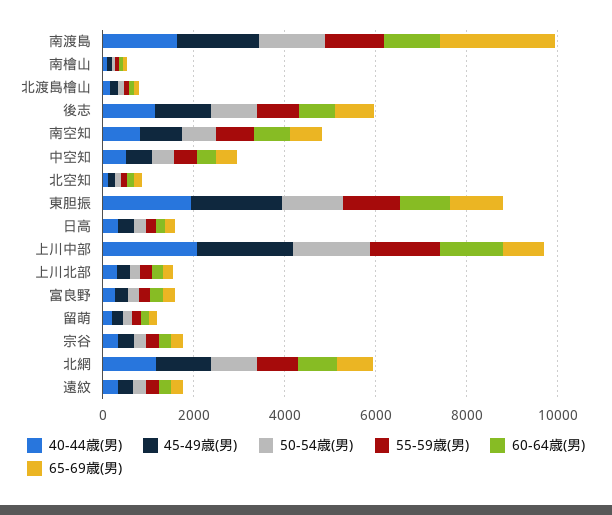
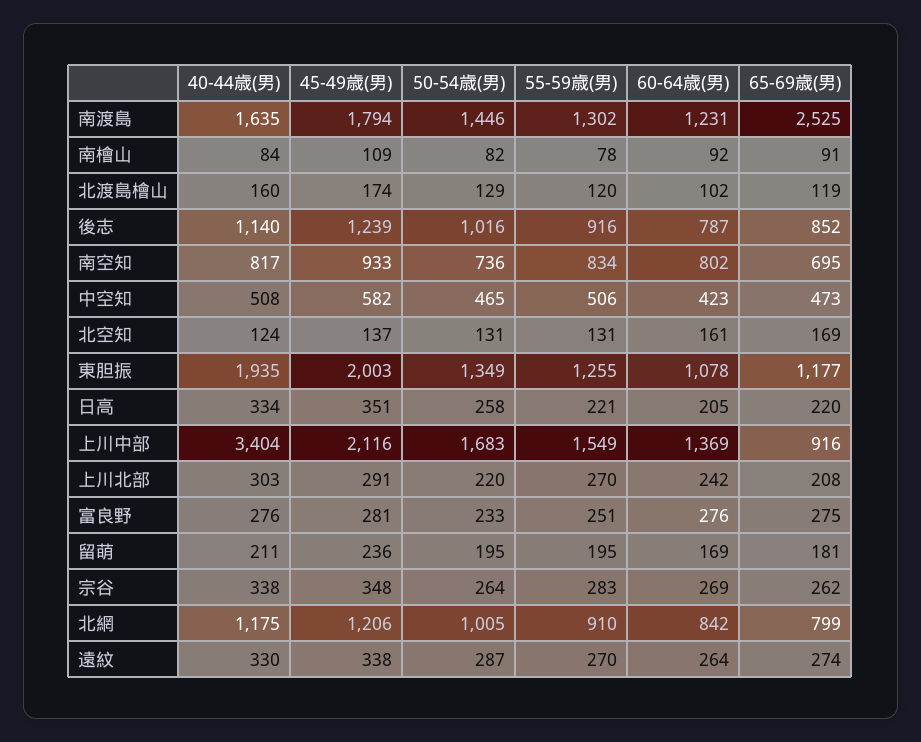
  {
    "40-44歳(男)": {
      "南渡島": 1635,
      "南檜山": 84,
      "北渡島檜山": 160,
      "後志": 1140,
      "南空知": 817,
      "中空知": 508,
      "北空知": 124,
      "東胆振": 1935,
      "日高": 334,
-     "上川中部": 2000,
+     "上川中部": 3404,
      "上川北部": 303,
      "富良野": 276,
      "留萌": 211,
      "宗谷": 338,
      "北網": 1175,
      "遠紋": 330
    },
    "45-49歳(男)": {
      "南渡島": 1794,
      "南檜山": 109,
      "北渡島檜山": 174,
      "後志": 1239,
      "南空知": 933,
      "中空知": 582,
      "北空知": 137,
      "東胆振": 2003,
      "日高": 351,
      "上川中部": 2116,
      "上川北部": 291,
      "富良野": 281,
      "留萌": 236,
      "宗谷": 348,
      "北網": 1206,
      "遠紋": 338
    },
    "50-54歳(男)": {
      "南渡島": 1446,
      "南檜山": 82,
      "北渡島檜山": 129,
      "後志": 1016,
      "南空知": 736,
      "中空知": 465,
      "北空知": 131,
      "東胆振": 1349,
      "日高": 258,
      "上川中部": 1683,
      "上川北部": 220,
      "富良野": 233,
      "留萌": 195,
      "宗谷": 264,
      "北網": 1005,
      "遠紋": 287
    },
    "55-59歳(男)": {
      "南渡島": 1302,
      "南檜山": 78,
      "北渡島檜山": 120,
      "後志": 916,
      "南空知": 834,
      "中空知": 506,
      "北空知": 131,
      "東胆振": 1255,
      "日高": 221,
      "上川中部": 1549,
      "上川北部": 270,
      "富良野": 251,
      "留萌": 195,
      "宗谷": 283,
      "北網": 910,
      "遠紋": 270
    },
    "60-64歳(男)": {
      "南渡島": 1231,
      "南檜山": 92,
      "北渡島檜山": 102,
      "後志": 787,
      "南空知": 802,
      "中空知": 423,
      "北空知": 161,
      "東胆振": 1078,
      "日高": 205,
      "上川中部": 1369,
      "上川北部": 242,
      "富良野": 276,
      "留萌": 169,
      "宗谷": 269,
      "北網": 842,
      "遠紋": 264
    },
    "65-69歳(男)": {
      "南渡島": 2525,
      "南檜山": 91,
      "北渡島檜山": 119,
      "後志": 852,
      "南空知": 695,
      "中空知": 473,
      "北空知": 169,
      "東胆振": 1177,
      "日高": 220,
      "上川中部": 916,
      "上川北部": 208,
      "富良野": 275,
      "留萌": 181,
      "宗谷": 262,
      "北網": 799,
      "遠紋": 274
    }
  }

